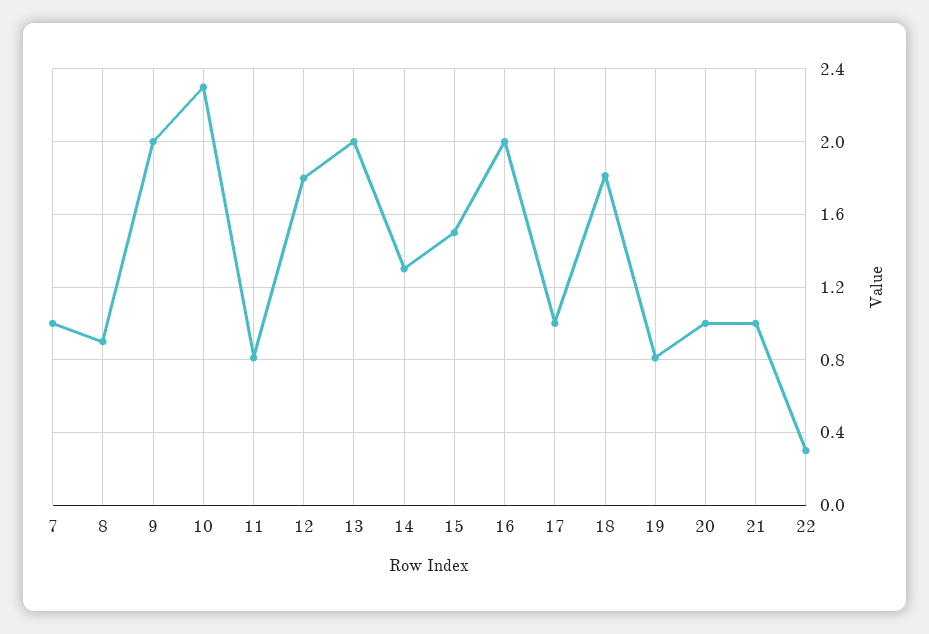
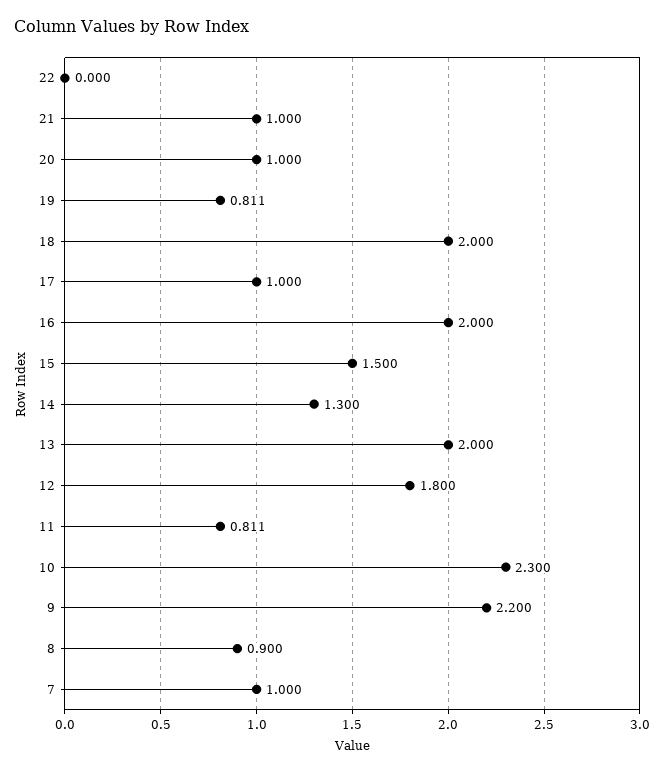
  {
    "7": 1,
    "8": 0.9,
-   "9": 2,
+   "9": 2.2,
    "10": 2.3,
    "11": 0.811,
    "12": 1.8,
    "13": 2,
    "14": 1.3,
    "15": 1.5,
    "16": 2,
    "17": 1,
-   "18": 1.8,
+   "18": 2,
    "19": 0.811,
    "20": 1,
    "21": 1,
-   "22": 0.3
+   "22": 0
  }

